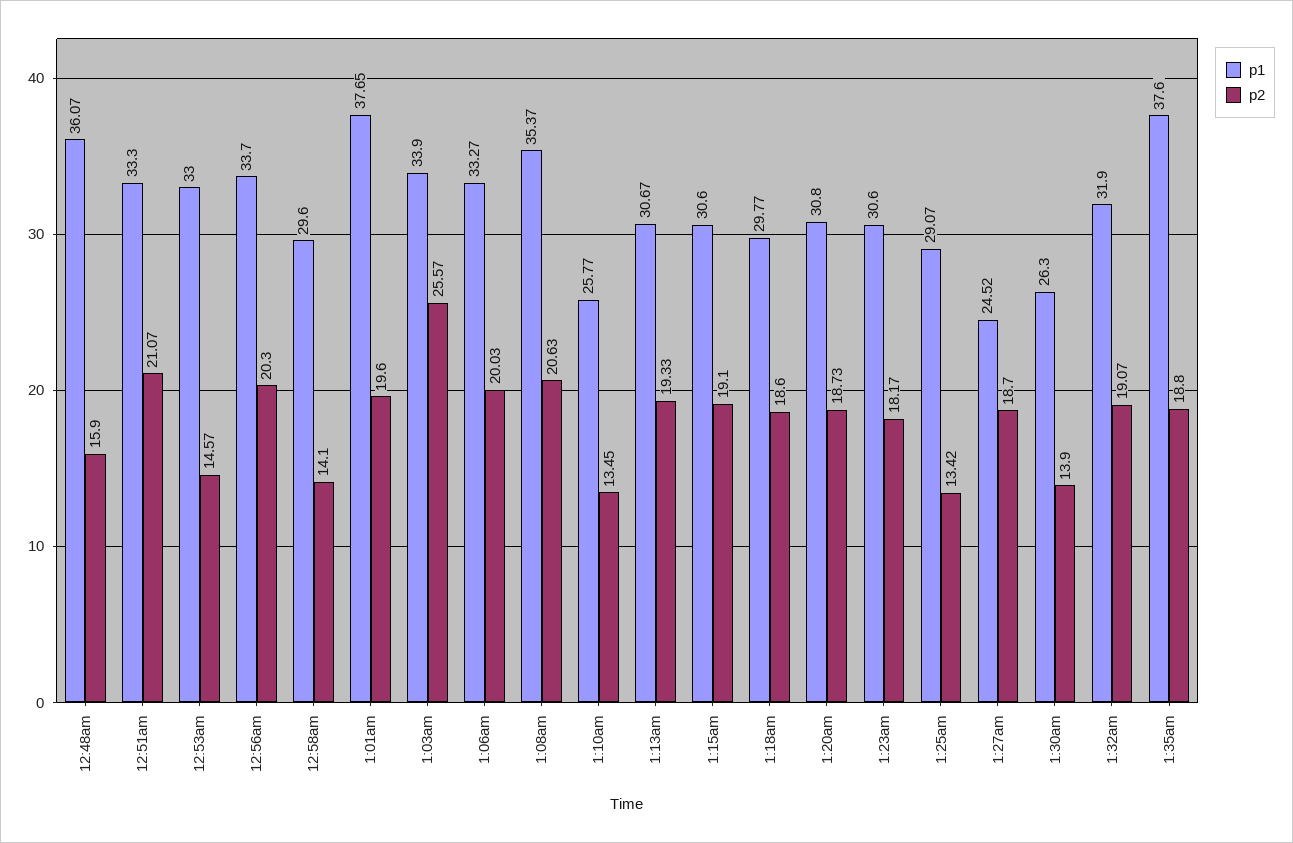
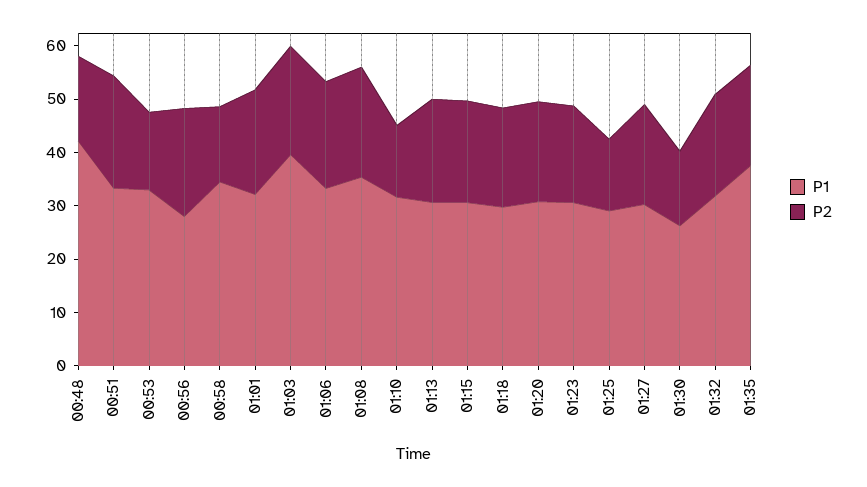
  {
    "p1": {
-     "12:48am": 36.07,
+     "12:48am": 42,
      "12:51am": 33.3,
      "12:53am": 33,
-     "12:56am": 33.7,
+     "12:56am": 28,
-     "12:58am": 29.6,
+     "12:58am": 34,
-     "1:01am": 37.65,
+     "1:01am": 32,
-     "1:03am": 33.9,
+     "1:03am": 40,
      "1:06am": 33.27,
      "1:08am": 35.37,
-     "1:10am": 25.77,
+     "1:10am": 32,
      "1:13am": 30.67,
      "1:15am": 30.6,
      "1:18am": 29.77,
      "1:20am": 30.8,
      "1:23am": 30.6,
      "1:25am": 29.07,
-     "1:27am": 24.52,
+     "1:27am": 30,
      "1:30am": 26.3,
      "1:32am": 31.9,
      "1:35am": 37.6
    },
    "p2": {
      "12:48am": 15.9,
      "12:51am": 21.07,
      "12:53am": 14.57,
      "12:56am": 20.3,
      "12:58am": 14.1,
      "1:01am": 19.6,
-     "1:03am": 25.57,
+     "1:03am": 20,
      "1:06am": 20.03,
      "1:08am": 20.63,
      "1:10am": 13.45,
      "1:13am": 19.33,
      "1:15am": 19.1,
      "1:18am": 18.6,
      "1:20am": 18.73,
      "1:23am": 18.17,
      "1:25am": 13.42,
      "1:27am": 18.7,
      "1:30am": 13.9,
      "1:32am": 19.07,
      "1:35am": 18.8
    }
  }

